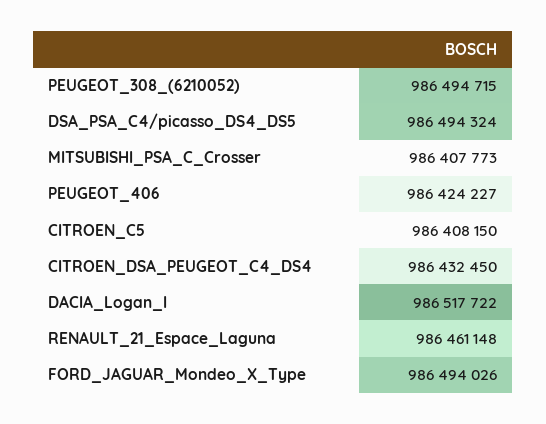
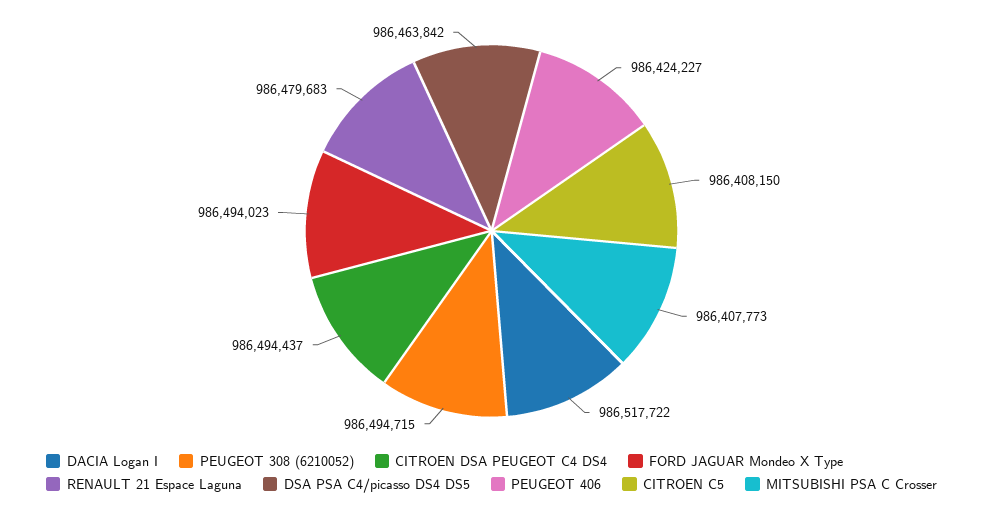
  {
    "PEUGEOT_308_(6210052)": 986494715,
-   "DSA_PSA_C4/picasso_DS4_DS5": 986494324,
+   "DSA_PSA_C4/picasso_DS4_DS5": 986463842,
    "MITSUBISHI_PSA_C_Crosser": 986407773,
    "PEUGEOT_406": 986424227,
    "CITROEN_C5": 986408150,
-   "CITROEN_DSA_PEUGEOT_C4_DS4": 986432450,
+   "CITROEN_DSA_PEUGEOT_C4_DS4": 986494437,
    "DACIA_Logan_I": 986517722,
-   "RENAULT_21_Espace_Laguna": 986461148,
+   "RENAULT_21_Espace_Laguna": 986479683,
-   "FORD_JAGUAR_Mondeo_X_Type": 986494026
+   "FORD_JAGUAR_Mondeo_X_Type": 986494023
  }

